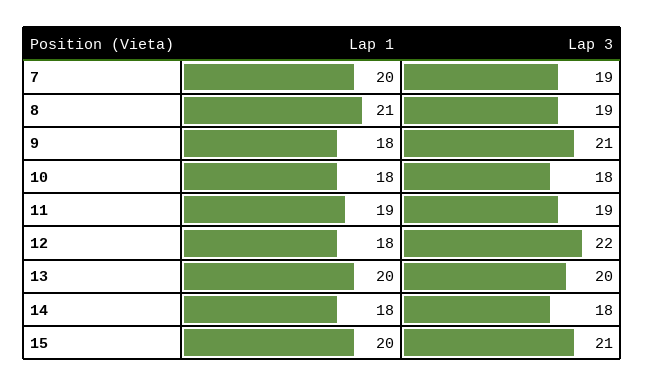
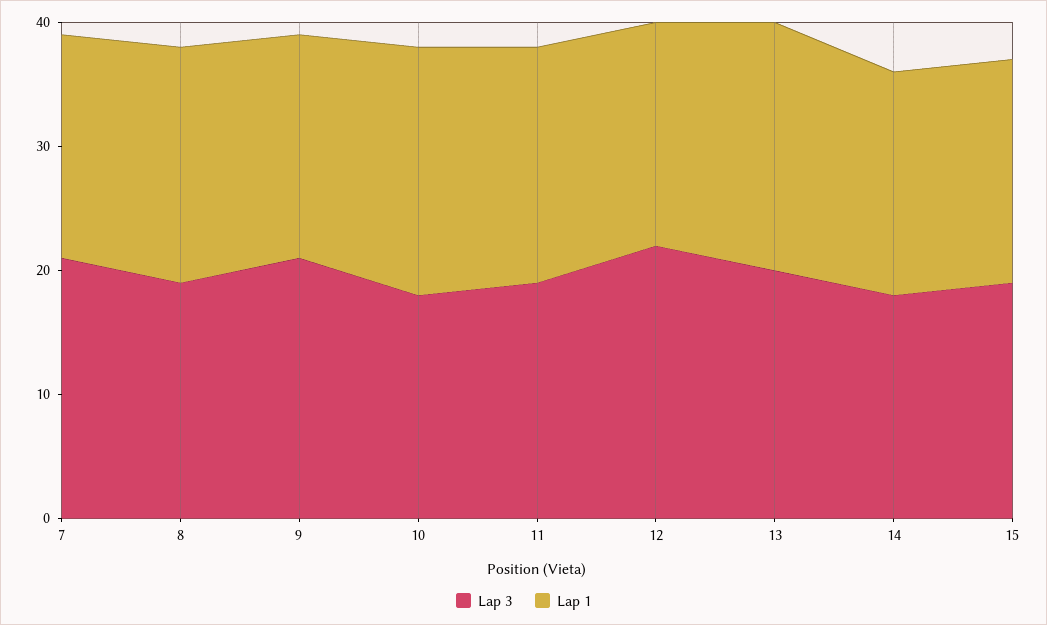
  {
    "Lap 1": {
-     "7": 20,
+     "7": 18,
-     "8": 21,
+     "8": 19,
      "9": 18,
-     "10": 18,
+     "10": 20,
      "11": 19,
      "12": 18,
      "13": 20,
      "14": 18,
-     "15": 20
+     "15": 18
    },
    "Lap 3": {
-     "7": 19,
+     "7": 21,
      "8": 19,
      "9": 21,
      "10": 18,
      "11": 19,
      "12": 22,
      "13": 20,
      "14": 18,
-     "15": 21
+     "15": 19
    }
  }

